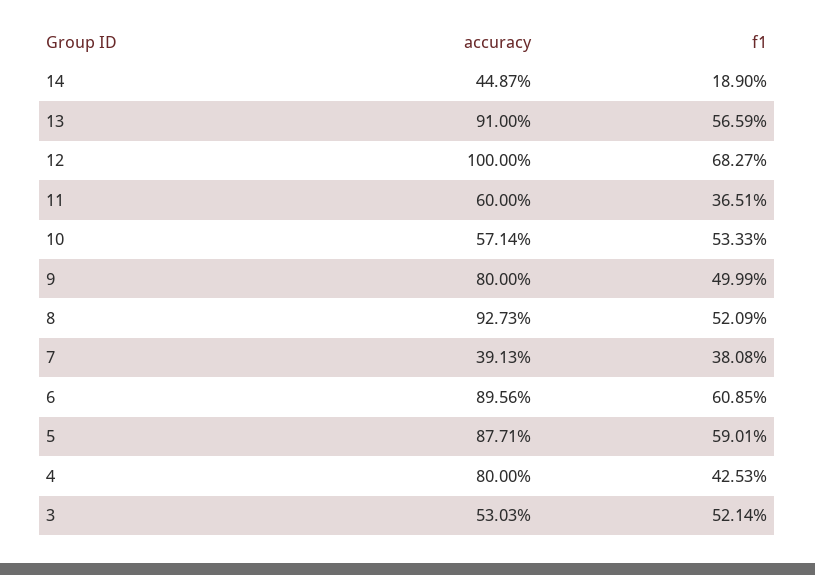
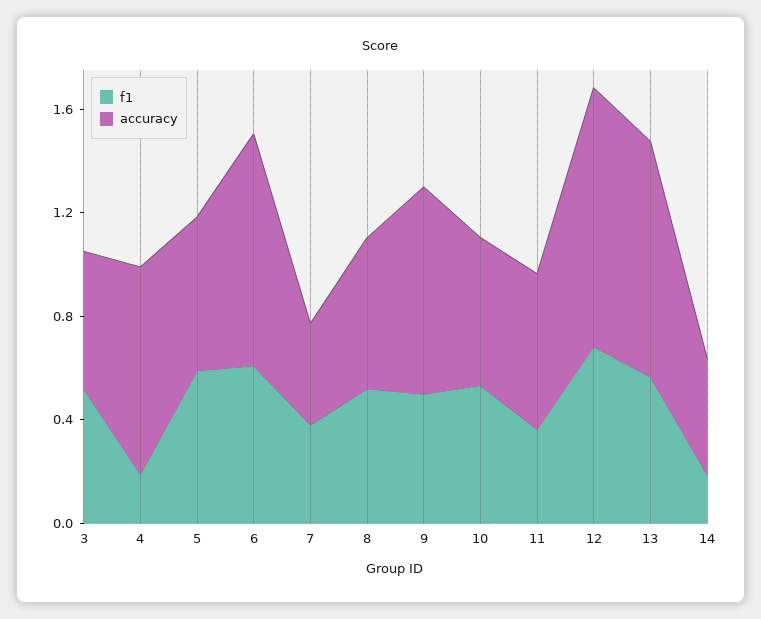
  {
    "accuracy": {
      "14": 0.4487,
      "13": 0.91,
      "12": 1,
      "11": 0.6,
      "10": 0.5714,
      "9": 0.8,
-     "8": 0.9273,
+     "8": 0.6,
      "7": 0.3913,
      "6": 0.8956,
-     "5": 0.8771,
+     "5": 0.6,
      "4": 0.8,
      "3": 0.5303
    },
    "f1": {
      "14": 0.189,
      "13": 0.5659,
      "12": 0.6827,
      "11": 0.3651,
      "10": 0.5333,
      "9": 0.4999,
      "8": 0.5209,
      "7": 0.3808,
      "6": 0.6085,
      "5": 0.5901,
-     "4": 0.4253,
+     "4": 0.2,
      "3": 0.5214
    }
  }

